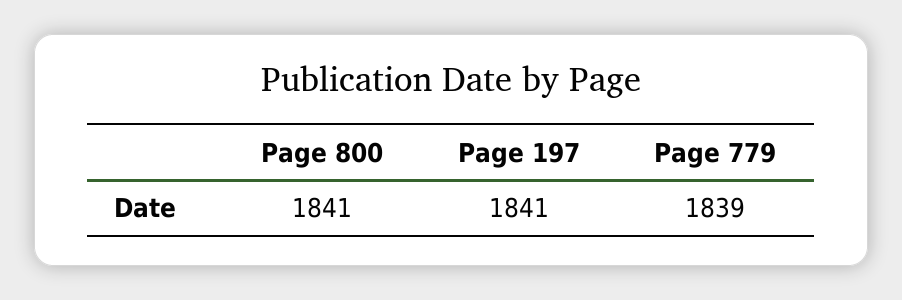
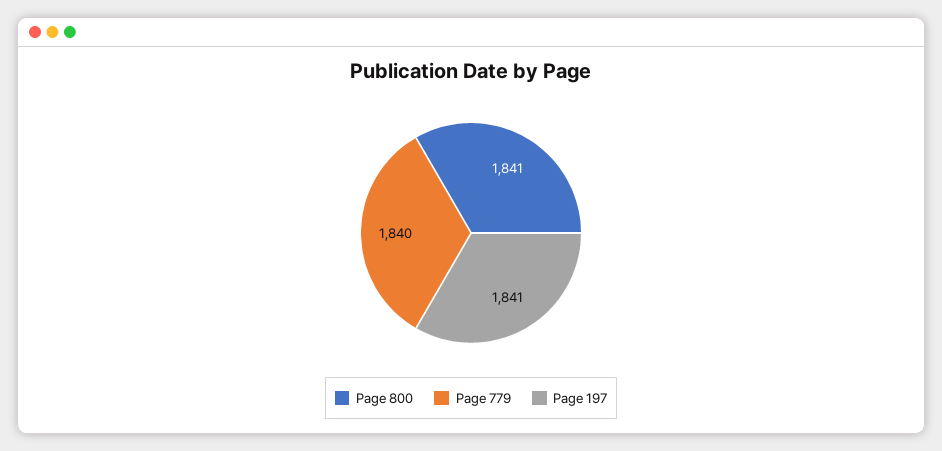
  {
    "Page 800": 1841,
    "Page 197": 1841,
-   "Page 779": 1839
+   "Page 779": 1840
  }

